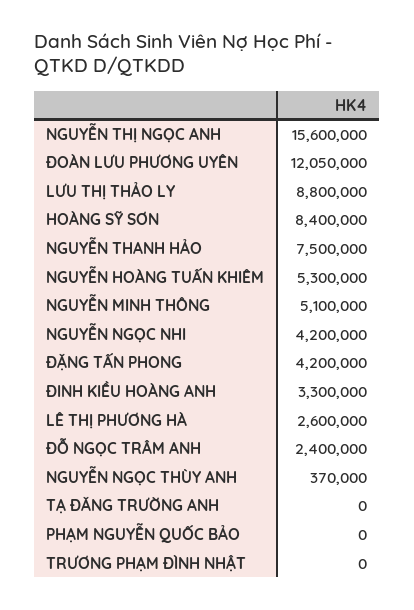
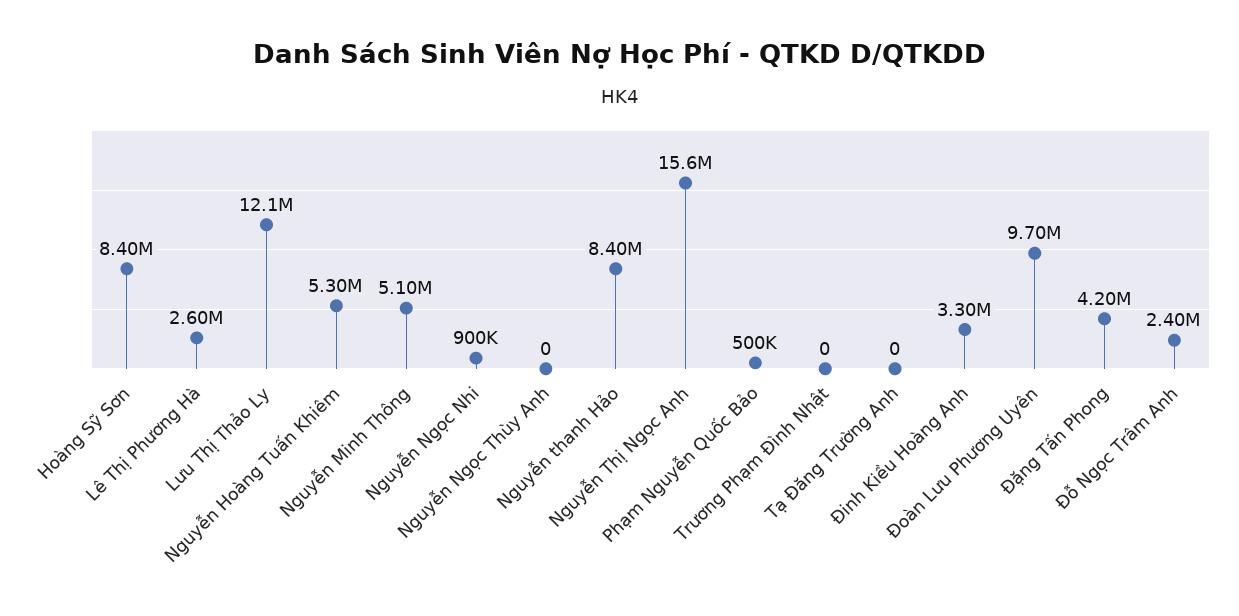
  {
    "NGUYỄN THỊ NGỌC ANH": 15600000,
-   "ĐOÀN LƯU PHƯƠNG UYÊN": 12050000,
+   "ĐOÀN LƯU PHƯƠNG UYÊN": 9700000,
-   "LƯU THỊ THẢO LY": 8800000,
+   "LƯU THỊ THẢO LY": 12100000,
    "HOÀNG SỸ SƠN": 8400000,
-   "NGUYỄN THANH HẢO": 7500000,
+   "NGUYỄN THANH HẢO": 8400000,
    "NGUYỄN HOÀNG TUẤN KHIÊM": 5300000,
    "NGUYỄN MINH THÔNG": 5100000,
-   "NGUYỄN NGỌC NHI": 4200000,
+   "NGUYỄN NGỌC NHI": 900000,
    "ĐẶNG TẤN PHONG": 4200000,
    "ĐINH KIỀU HOÀNG ANH": 3300000,
    "LÊ THỊ PHƯƠNG HÀ": 2600000,
    "ĐỖ NGỌC TRÂM ANH": 2400000,
-   "NGUYỄN NGỌC THÙY ANH": 370000,
+   "NGUYỄN NGỌC THÙY ANH": 0,
    "TẠ ĐĂNG TRƯỜNG ANH": 0,
-   "PHẠM NGUYỄN QUỐC BẢO": 0,
+   "PHẠM NGUYỄN QUỐC BẢO": 500000,
    "TRƯƠNG PHẠM ĐÌNH NHẬT": 0
  }

